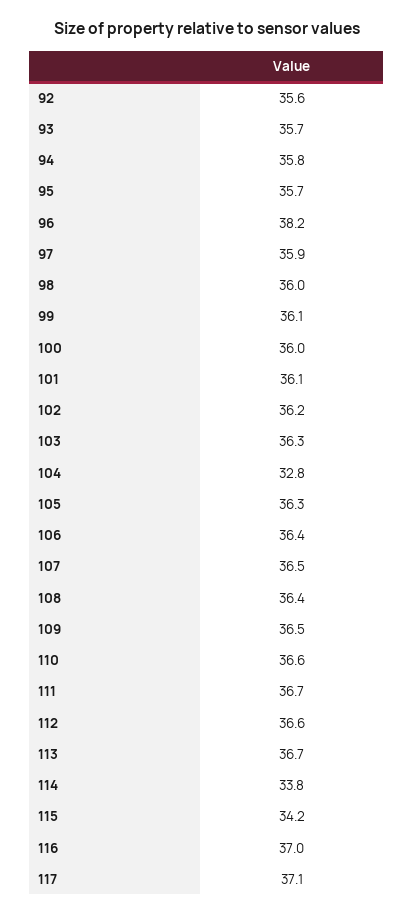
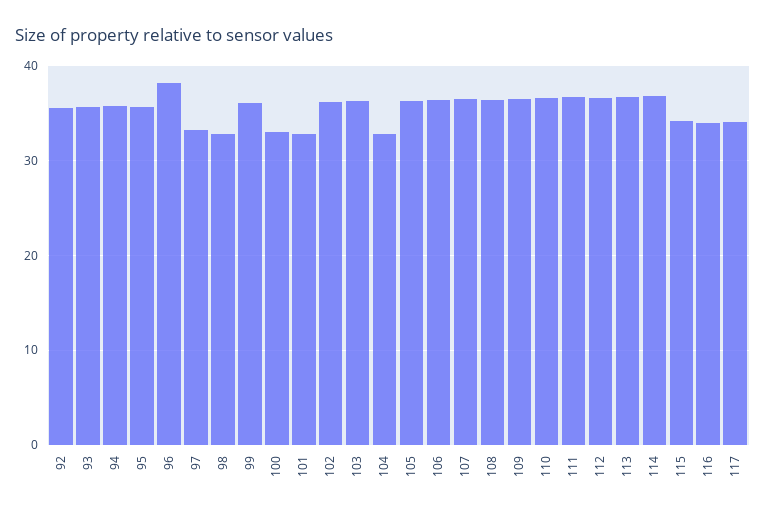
  {
    "92": 35.6,
    "93": 35.7,
    "94": 35.8,
    "95": 35.7,
    "96": 38.2,
-   "97": 35.9,
+   "97": 33,
-   "98": 36,
+   "98": 33,
    "99": 36.1,
-   "100": 36,
+   "100": 33,
-   "101": 36.1,
+   "101": 33,
    "102": 36.2,
    "103": 36.3,
    "104": 32.8,
    "105": 36.3,
    "106": 36.4,
    "107": 36.5,
    "108": 36.4,
    "109": 36.5,
    "110": 36.6,
    "111": 36.7,
    "112": 36.6,
    "113": 36.7,
-   "114": 33.8,
+   "114": 37,
    "115": 34.2,
-   "116": 37,
+   "116": 34,
-   "117": 37.1
+   "117": 34
  }

